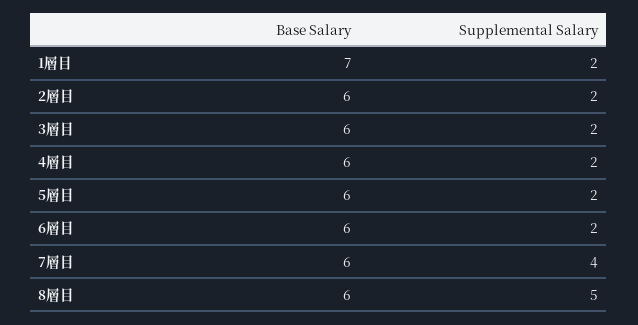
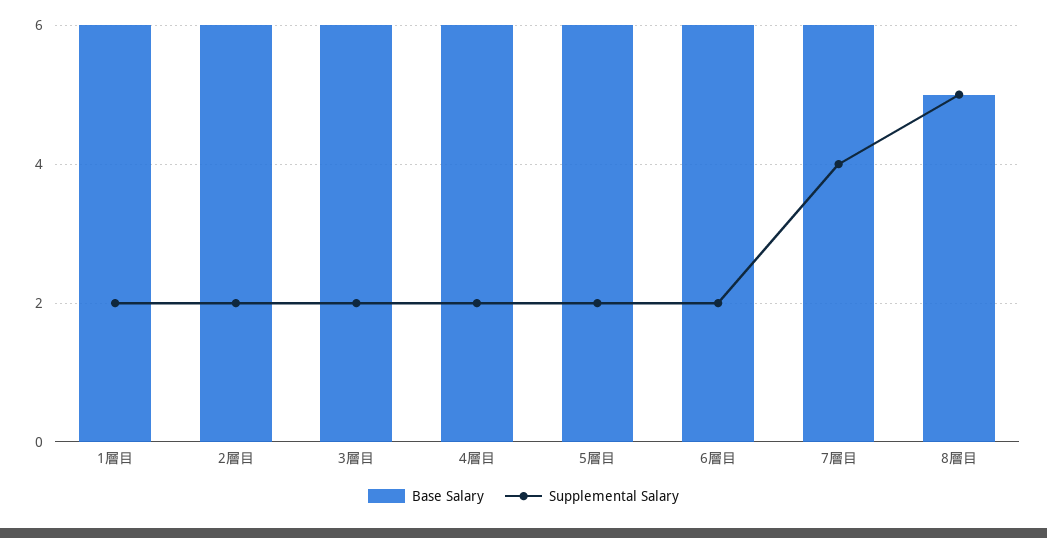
  {
    "Base Salary": {
-     "1層目": 7,
+     "1層目": 6,
      "2層目": 6,
      "3層目": 6,
      "4層目": 6,
      "5層目": 6,
      "6層目": 6,
      "7層目": 6,
-     "8層目": 6
+     "8層目": 5
    },
    "Supplemental Salary": {
      "1層目": 2,
      "2層目": 2,
      "3層目": 2,
      "4層目": 2,
      "5層目": 2,
      "6層目": 2,
      "7層目": 4,
      "8層目": 5
    }
  }

